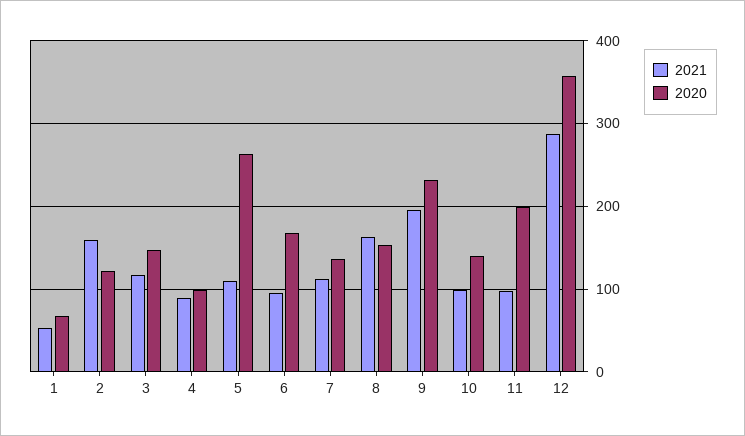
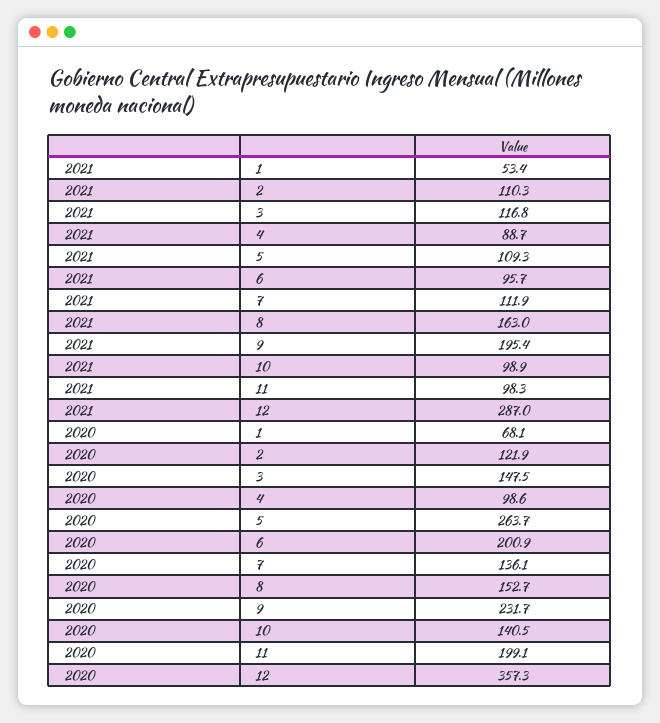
  {
    "2021": {
      "1": 53.4,
-     "2": 160,
+     "2": 110.3,
      "3": 116.8,
      "4": 88.7,
      "5": 109.3,
      "6": 95.7,
      "7": 111.9,
      "8": 163,
      "9": 195.4,
      "10": 98.9,
      "11": 98.3,
      "12": 287
    },
    "2020": {
      "1": 68.1,
      "2": 121.9,
      "3": 147.5,
      "4": 98.6,
      "5": 263.7,
-     "6": 170,
+     "6": 200.9,
      "7": 136.1,
      "8": 152.7,
      "9": 231.7,
      "10": 140.5,
      "11": 199.1,
      "12": 357.3
    }
  }

